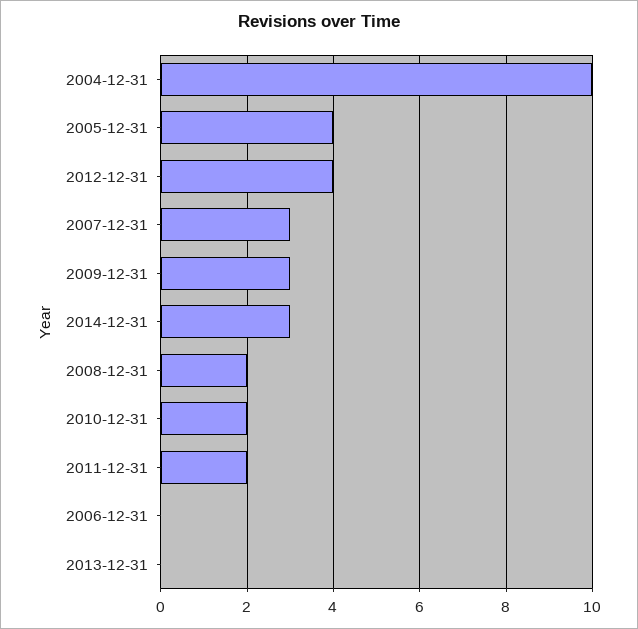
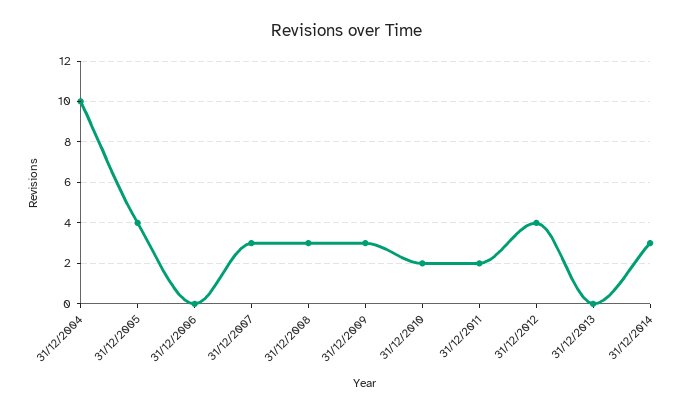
  {
    "2004-12-31": 10,
    "2005-12-31": 4,
    "2012-12-31": 4,
    "2007-12-31": 3,
    "2009-12-31": 3,
    "2014-12-31": 3,
-   "2008-12-31": 2,
+   "2008-12-31": 3,
    "2010-12-31": 2,
    "2011-12-31": 2,
    "2006-12-31": 0,
    "2013-12-31": 0
  }

